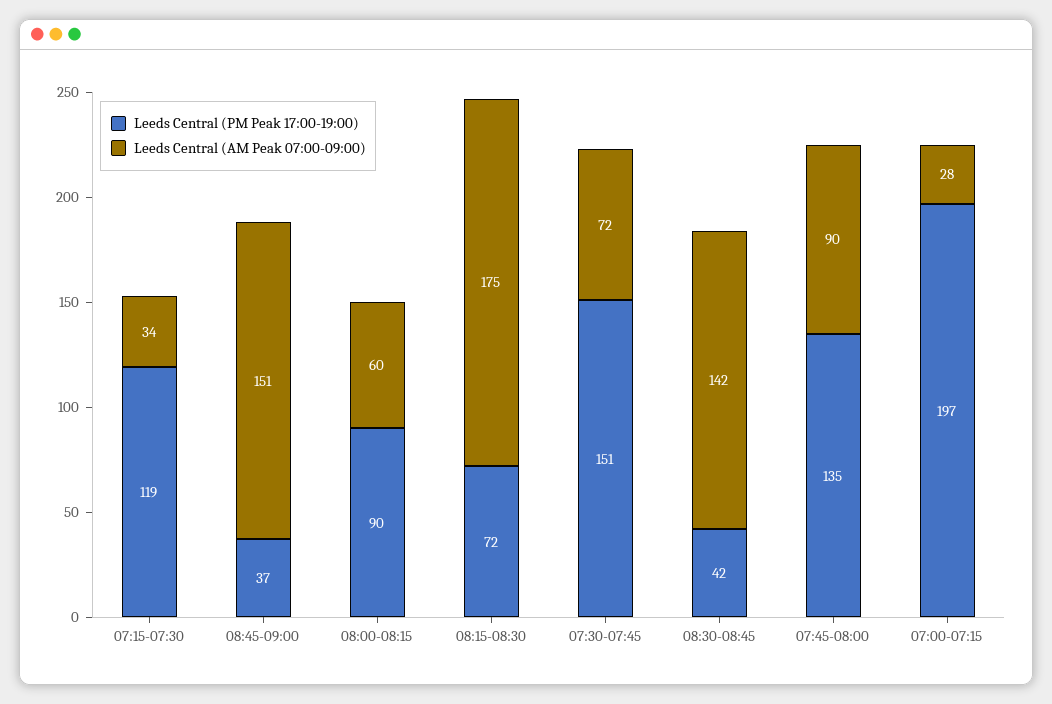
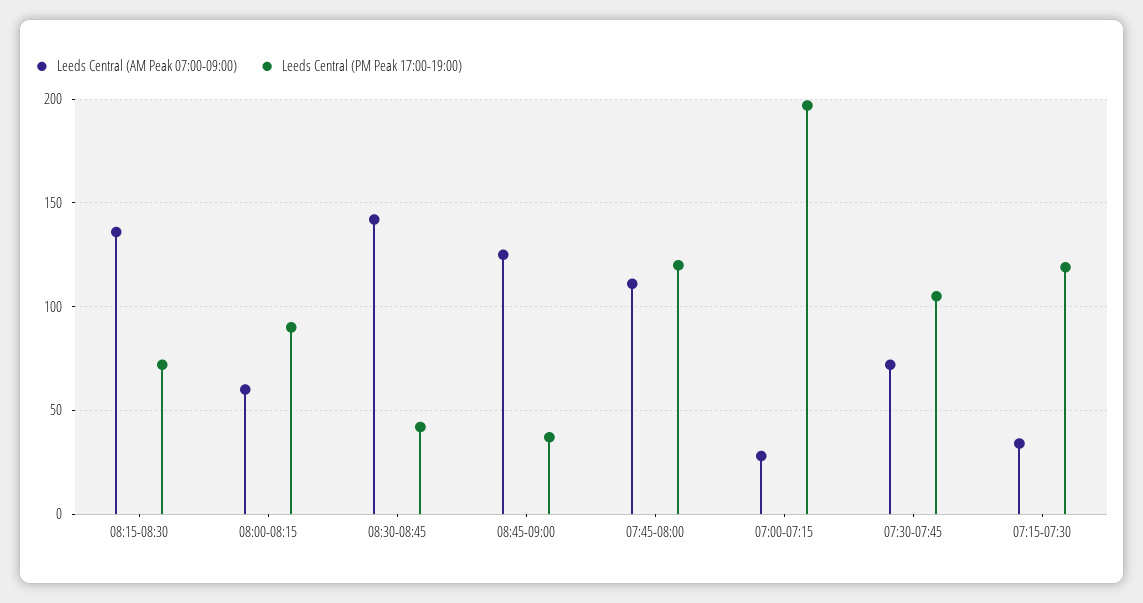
  {
    "Leeds Central (PM Peak 17:00-19:00)": {
      "07:15-07:30": 119,
      "08:45-09:00": 37,
      "08:00-08:15": 90,
      "08:15-08:30": 72,
-     "07:30-07:45": 151,
+     "07:30-07:45": 105,
      "08:30-08:45": 42,
-     "07:45-08:00": 135,
+     "07:45-08:00": 120,
      "07:00-07:15": 197
    },
    "Leeds Central (AM Peak 07:00-09:00)": {
      "07:15-07:30": 34,
-     "08:45-09:00": 151,
+     "08:45-09:00": 125,
      "08:00-08:15": 60,
-     "08:15-08:30": 175,
+     "08:15-08:30": 135,
      "07:30-07:45": 72,
      "08:30-08:45": 142,
-     "07:45-08:00": 90,
+     "07:45-08:00": 110,
      "07:00-07:15": 28
    }
  }

